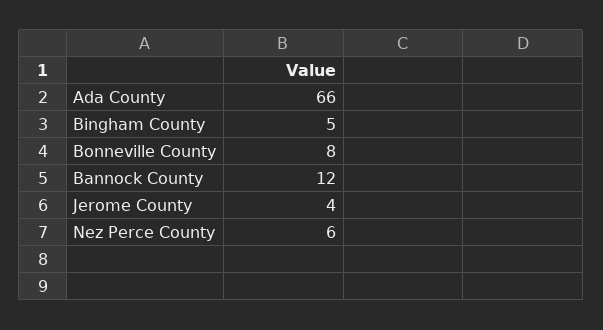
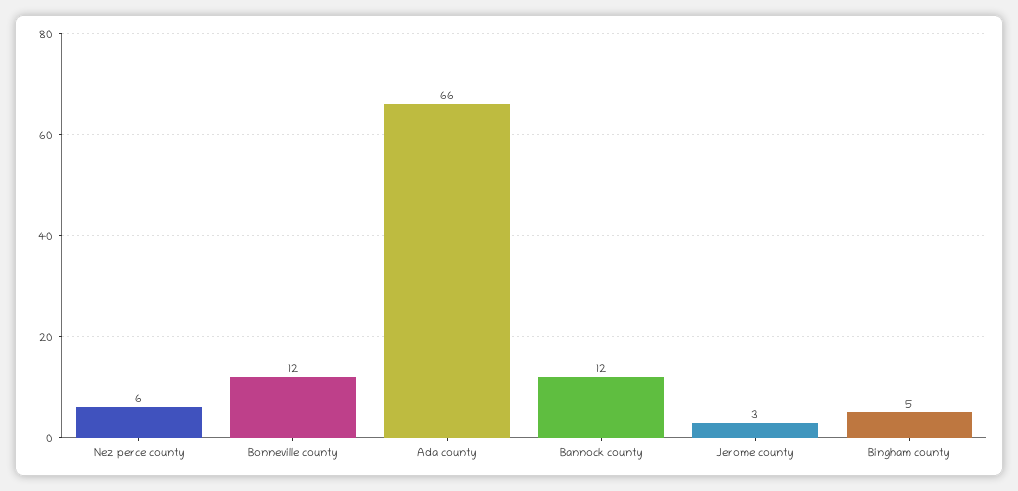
  {
    "Ada County": 66,
    "Bingham County": 5,
-   "Bonneville County": 8,
+   "Bonneville County": 12,
    "Bannock County": 12,
-   "Jerome County": 4,
+   "Jerome County": 3,
    "Nez Perce County": 6
  }

